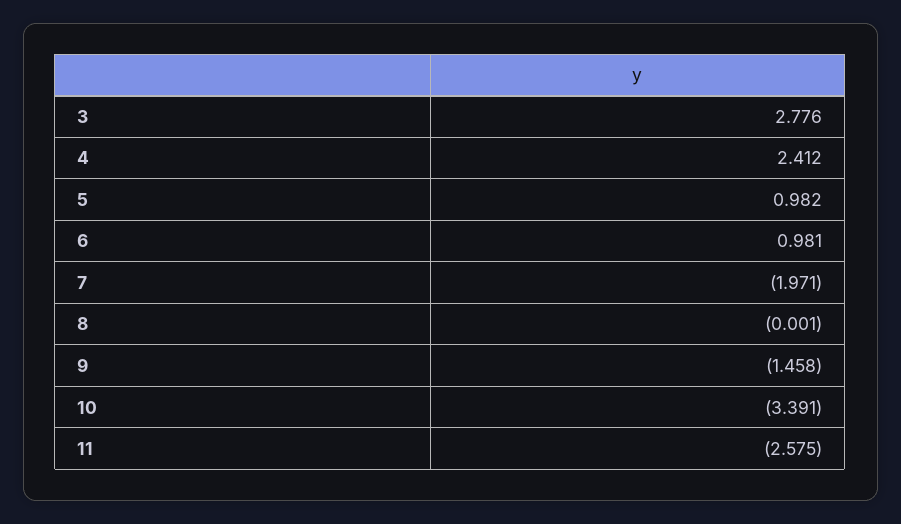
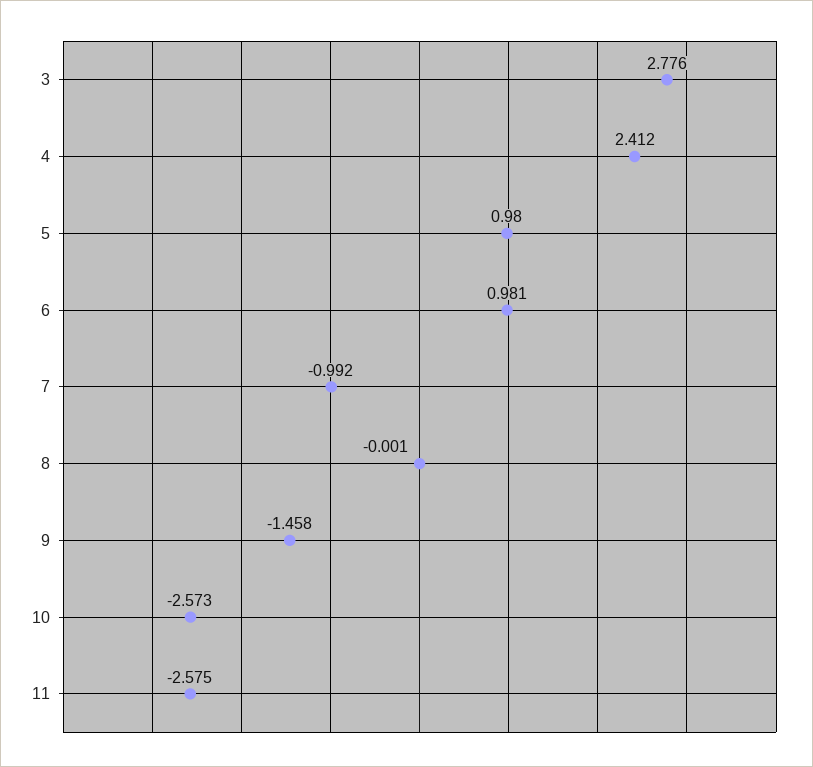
  {
    "3": 2.776,
    "4": 2.412,
-   "5": 0.982,
+   "5": 0.98,
    "6": 0.981,
-   "7": -1.971,
+   "7": -0.992,
    "8": -0.001,
    "9": -1.458,
-   "10": -3.391,
+   "10": -2.573,
    "11": -2.575
  }

